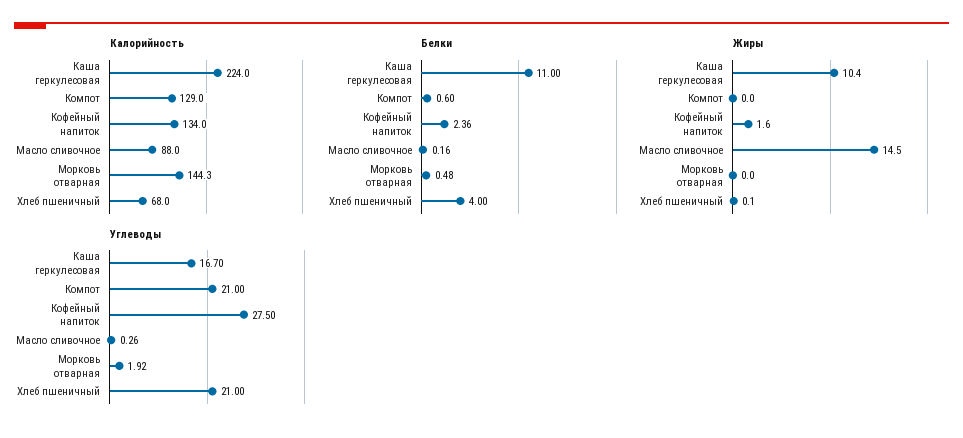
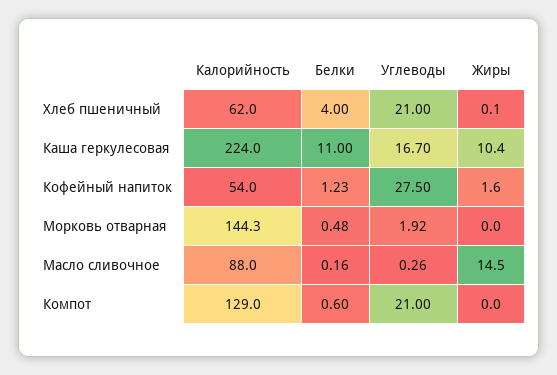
  {
    "Калорийность": {
      "Каша геркулесовая": 224,
      "Компот": 129,
-     "Кофейный напиток": 134,
+     "Кофейный напиток": 54,
      "Масло сливочное": 88,
      "Морковь отварная": 144.3,
-     "Хлеб пшеничный": 68
+     "Хлеб пшеничный": 62
    },
    "Белки": {
      "Каша геркулесовая": 11,
      "Компот": 0.6,
-     "Кофейный напиток": 2.36,
+     "Кофейный напиток": 1.23,
      "Масло сливочное": 0.16,
      "Морковь отварная": 0.48,
      "Хлеб пшеничный": 4
    },
    "Жиры": {
      "Каша геркулесовая": 10.4,
      "Компот": 0,
      "Кофейный напиток": 1.6,
      "Масло сливочное": 14.5,
      "Морковь отварная": 0,
      "Хлеб пшеничный": 0.1
    },
    "Углеводы": {
      "Каша геркулесовая": 16.7,
      "Компот": 21,
      "Кофейный напиток": 27.5,
      "Масло сливочное": 0.26,
      "Морковь отварная": 1.92,
      "Хлеб пшеничный": 21
    }
  }

